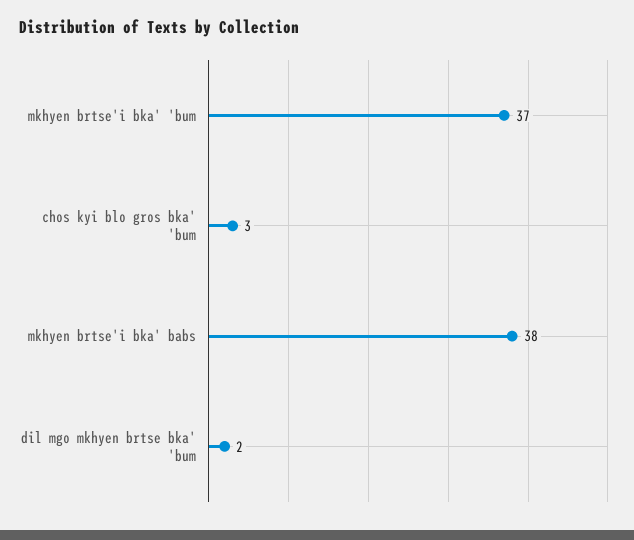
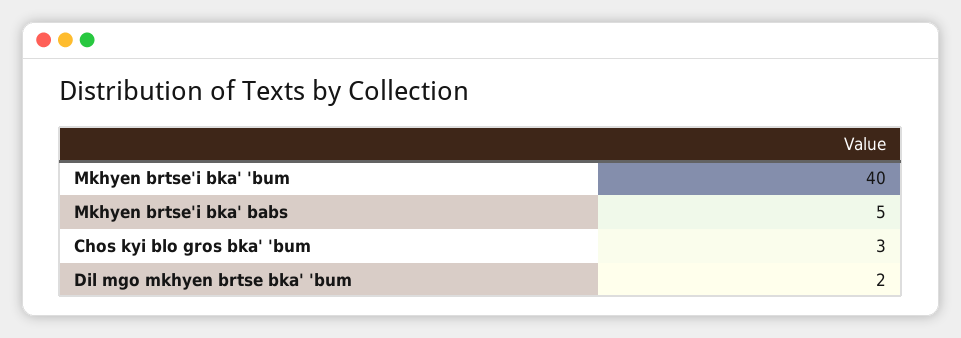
  {
-   "mkhyen brtse'i bka' 'bum": 37,
+   "mkhyen brtse'i bka' 'bum": 40,
    "chos kyi blo gros bka' 'bum": 3,
-   "mkhyen brtse'i bka' babs": 38,
+   "mkhyen brtse'i bka' babs": 5,
    "dil mgo mkhyen brtse bka' 'bum": 2
  }

